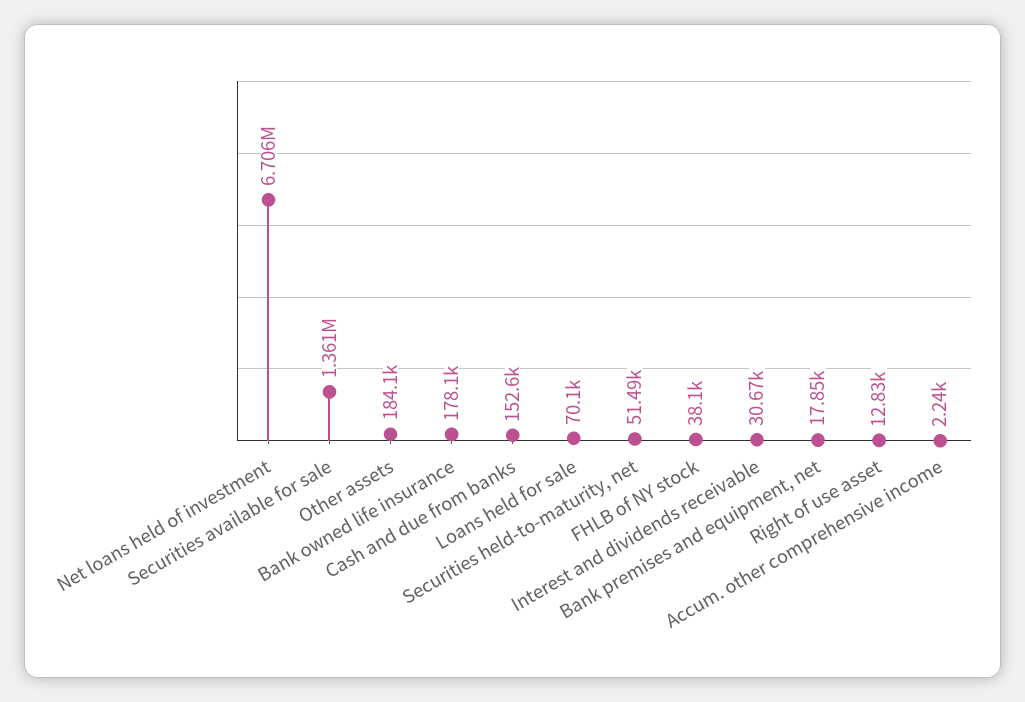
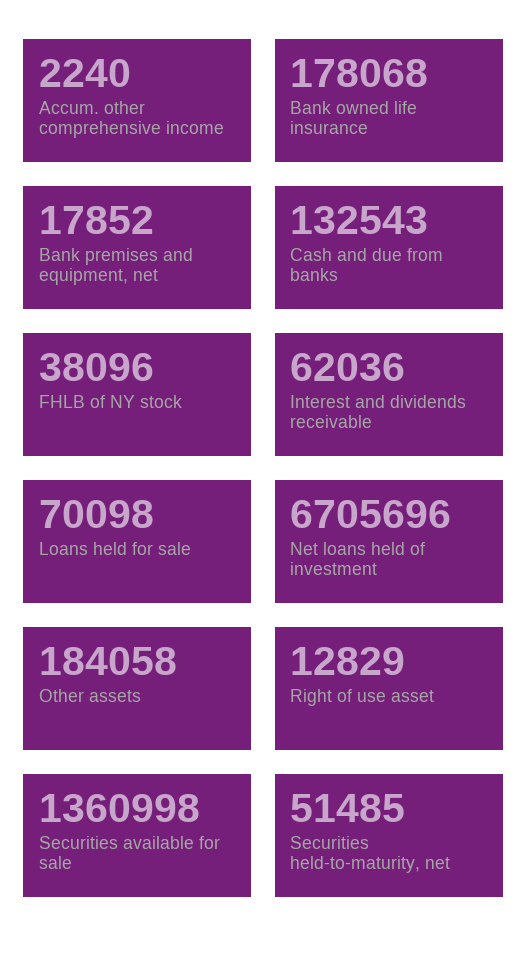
  {
    "Net loans held of investment": 6705696,
    "Securities available for sale": 1360998,
    "Other assets": 184058,
    "Bank owned life insurance": 178068,
-   "Cash and due from banks": 152600,
+   "Cash and due from banks": 132543,
    "Loans held for sale": 70098,
    "Securities held-to-maturity, net": 51485,
    "FHLB of NY stock": 38096,
-   "Interest and dividends receivable": 30670,
+   "Interest and dividends receivable": 62036,
    "Bank premises and equipment, net": 17852,
    "Right of use asset": 12829,
    "Accum. other comprehensive income": 2240
  }

